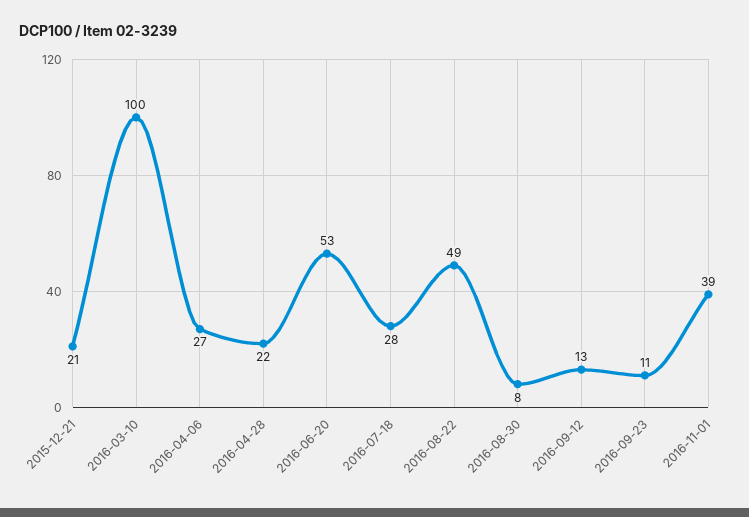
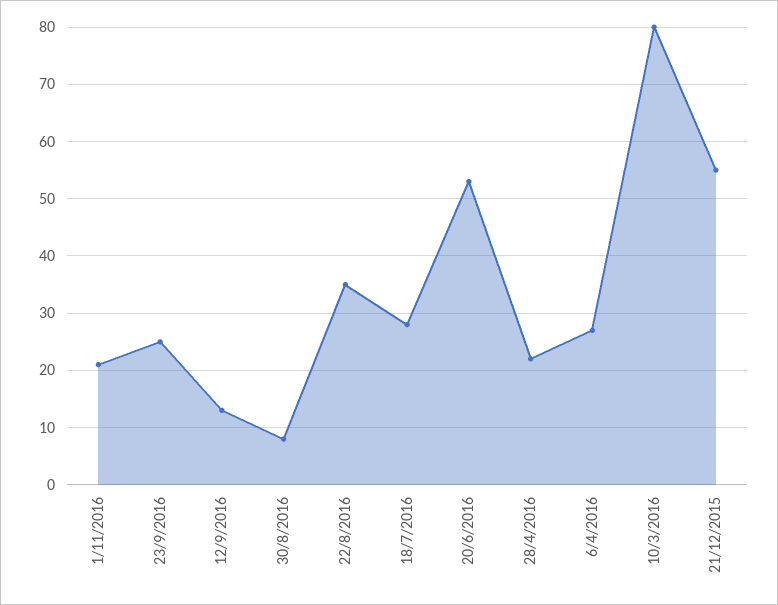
  {
-   "2015-12-21": 21,
+   "2015-12-21": 55,
-   "2016-03-10": 100,
+   "2016-03-10": 80,
    "2016-04-06": 27,
    "2016-04-28": 22,
    "2016-06-20": 53,
    "2016-07-18": 28,
-   "2016-08-22": 49,
+   "2016-08-22": 35,
    "2016-08-30": 8,
    "2016-09-12": 13,
-   "2016-09-23": 11,
+   "2016-09-23": 25,
-   "2016-11-01": 39
+   "2016-11-01": 20
  }

